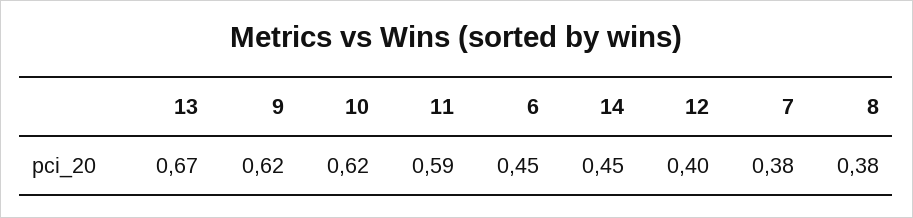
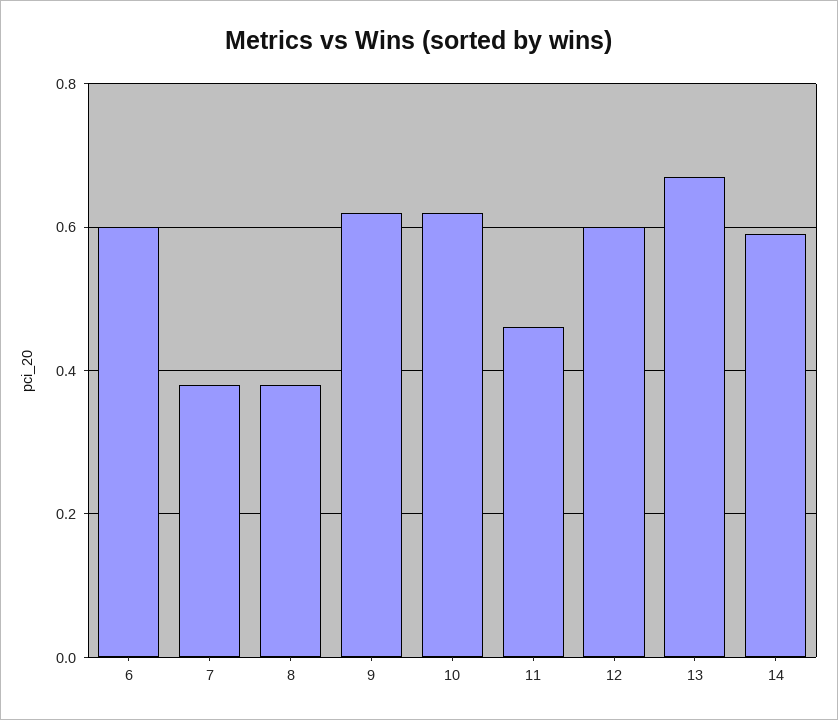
  {
    "13": 0.67,
    "9": 0.62,
    "10": 0.62,
-   "11": 0.59,
+   "11": 0.45,
-   "6": 0.45,
+   "6": 0.6,
-   "14": 0.45,
+   "14": 0.6,
-   "12": 0.4,
+   "12": 0.6,
    "7": 0.38,
    "8": 0.38
  }

